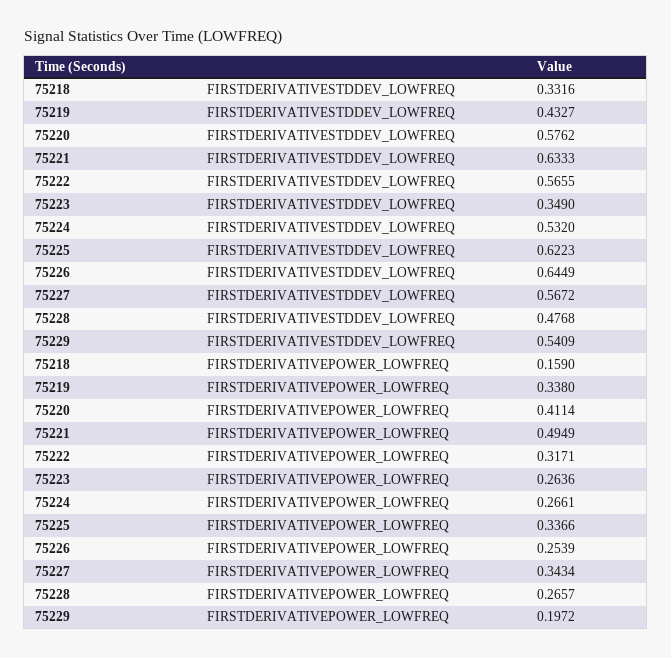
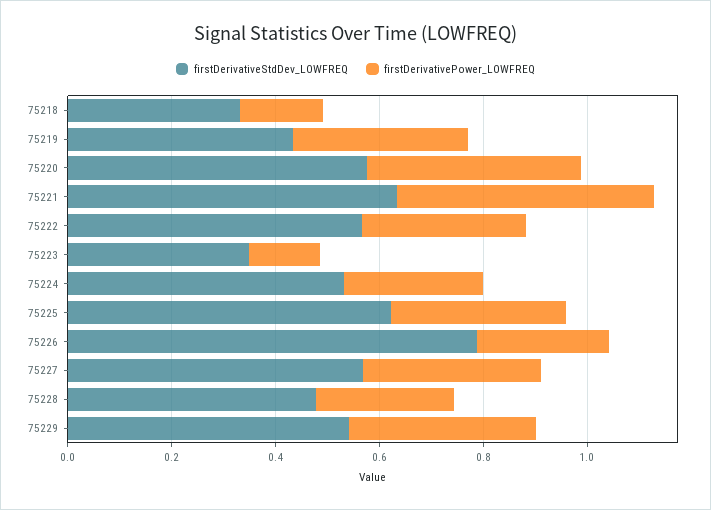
  {
    "FIRSTDERIVATIVESTDDEV_LOWFREQ": {
      "75218": 0.3316,
      "75219": 0.4327,
      "75220": 0.5762,
      "75221": 0.6333,
      "75222": 0.5655,
      "75223": 0.349,
      "75224": 0.532,
      "75225": 0.6223,
-     "75226": 0.6449,
+     "75226": 0.8,
      "75227": 0.5672,
      "75228": 0.4768,
      "75229": 0.5409
    },
    "FIRSTDERIVATIVEPOWER_LOWFREQ": {
      "75218": 0.159,
      "75219": 0.338,
      "75220": 0.4114,
      "75221": 0.4949,
      "75222": 0.3171,
-     "75223": 0.2636,
+     "75223": 0.15,
      "75224": 0.2661,
      "75225": 0.3366,
      "75226": 0.2539,
      "75227": 0.3434,
      "75228": 0.2657,
-     "75229": 0.1972
+     "75229": 0.35
    }
  }

